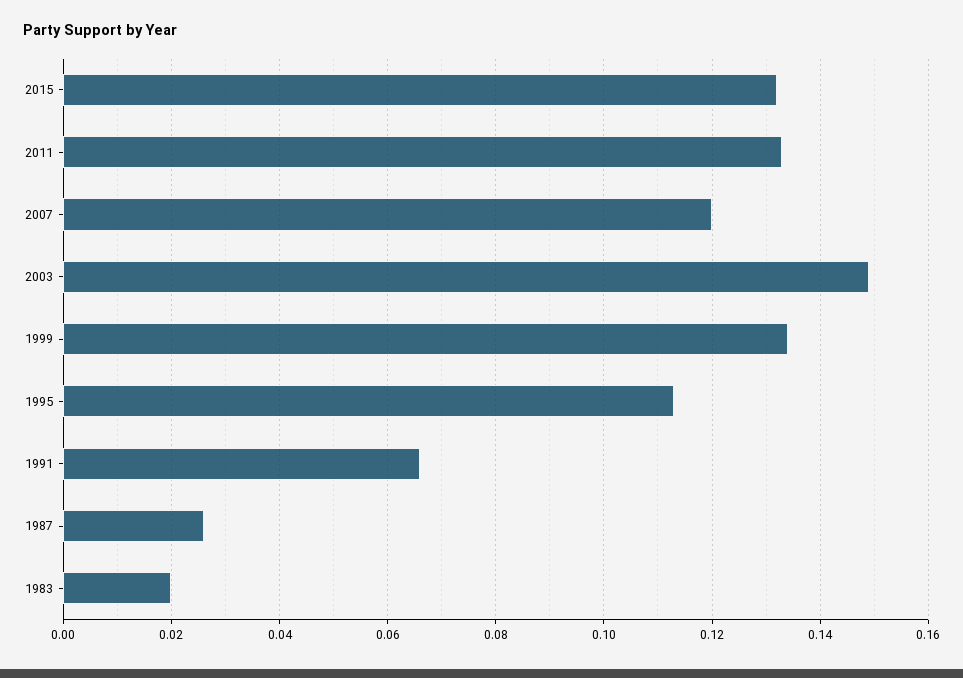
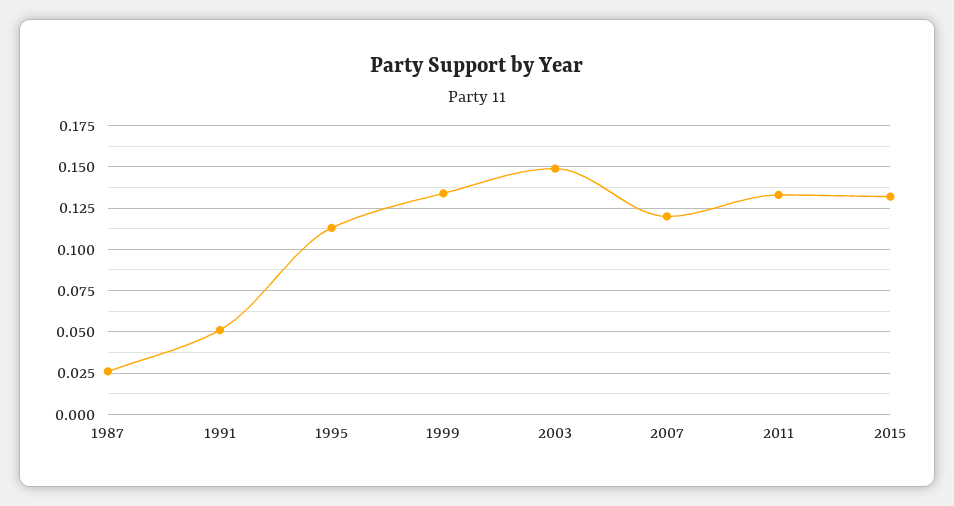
  {
    "2015": 0.13,
    "2011": 0.135,
    "2007": 0.12,
    "2003": 0.15,
    "1999": 0.135,
    "1995": 0.115,
-   "1991": 0.065,
+   "1991": 0.05,
-   "1987": 0.025,
+   "1987": 0.025
-   "1983": 0.02
  }

